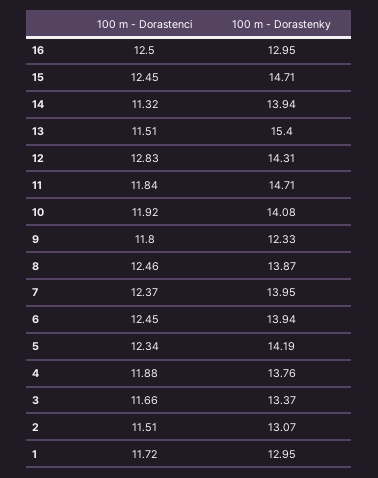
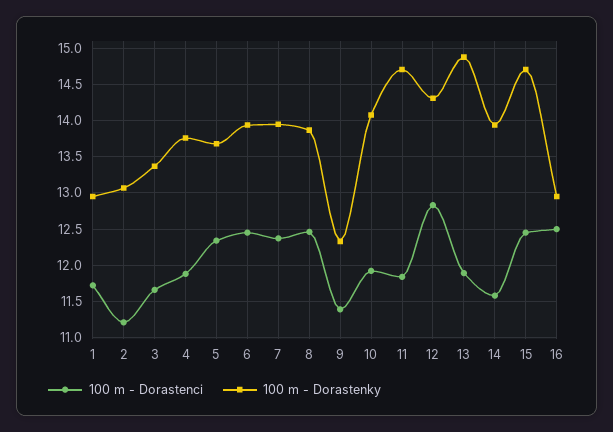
  {
    "100 m - Dorastenci": {
      "16": 12.5,
      "15": 12.45,
-     "14": 11.32,
+     "14": 11.6,
-     "13": 11.51,
+     "13": 11.9,
      "12": 12.83,
      "11": 11.84,
      "10": 11.92,
-     "9": 11.8,
+     "9": 11.4,
      "8": 12.46,
      "7": 12.37,
      "6": 12.45,
      "5": 12.34,
      "4": 11.88,
      "3": 11.66,
-     "2": 11.51,
+     "2": 11.2,
      "1": 11.72
    },
    "100 m - Dorastenky": {
      "16": 12.95,
      "15": 14.71,
      "14": 13.94,
-     "13": 15.4,
+     "13": 14.9,
      "12": 14.31,
      "11": 14.71,
      "10": 14.08,
      "9": 12.33,
      "8": 13.87,
      "7": 13.95,
      "6": 13.94,
-     "5": 14.19,
+     "5": 13.7,
      "4": 13.76,
      "3": 13.37,
      "2": 13.07,
      "1": 12.95
    }
  }

